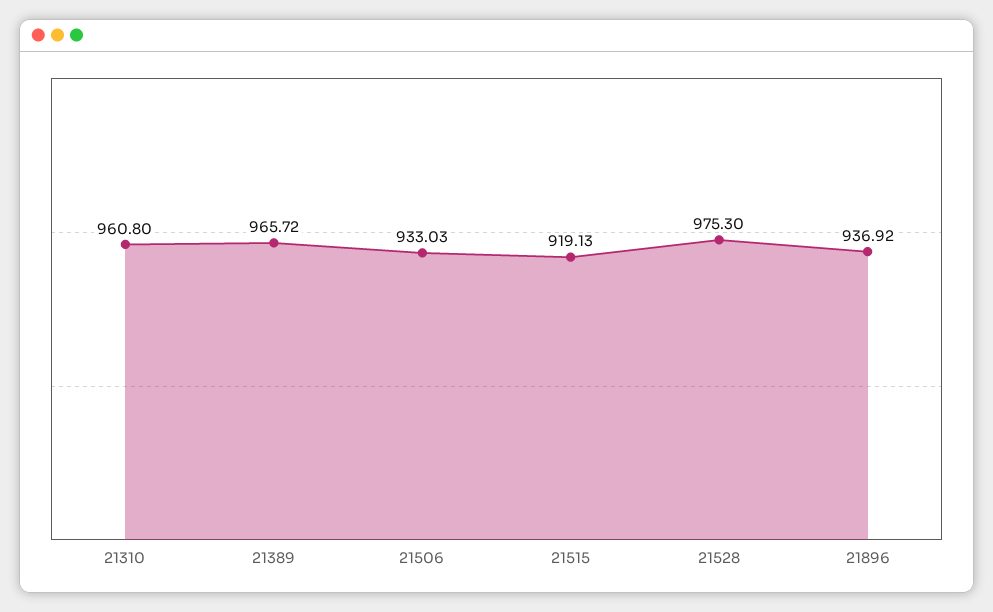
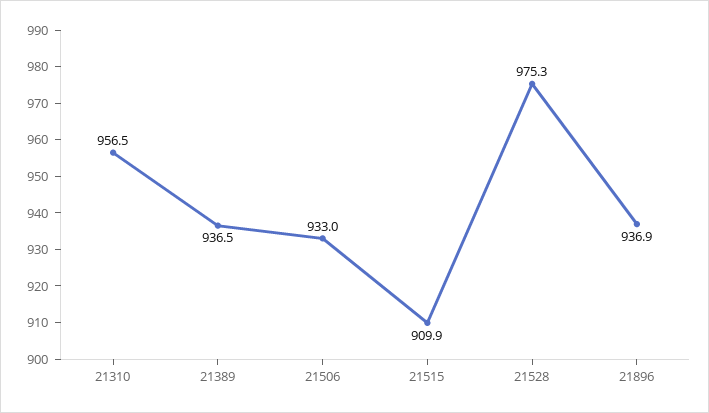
  {
-   "21310": 960.8,
+   "21310": 956.5,
-   "21389": 965.72,
+   "21389": 936.5,
    "21506": 933.03,
-   "21515": 919.13,
+   "21515": 909.9,
    "21528": 975.3,
    "21896": 936.92
  }

